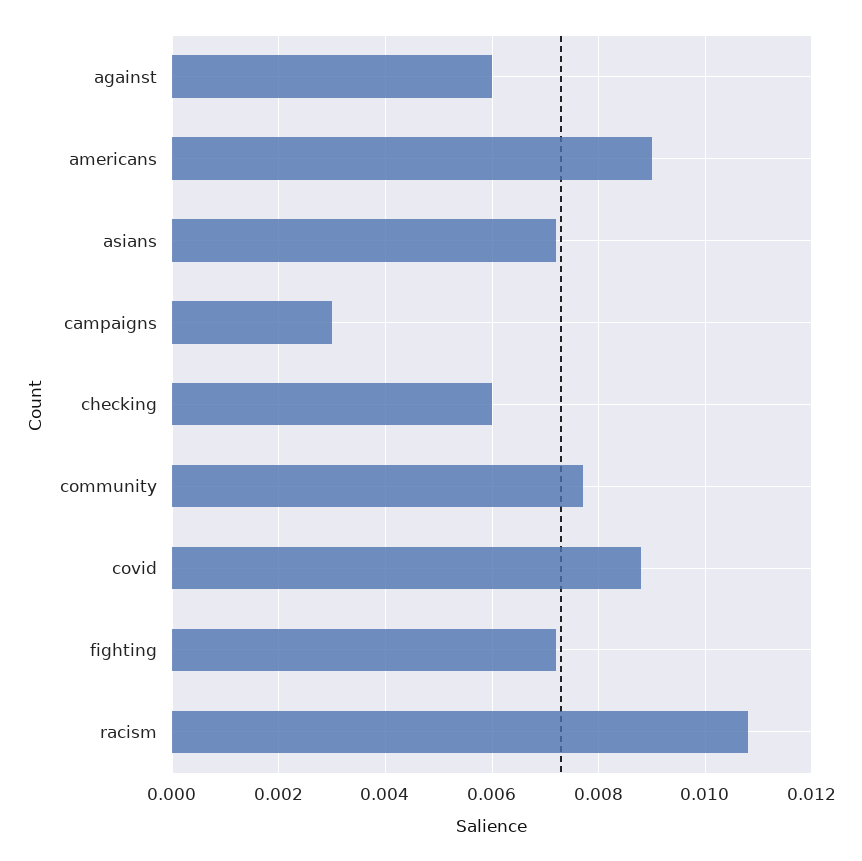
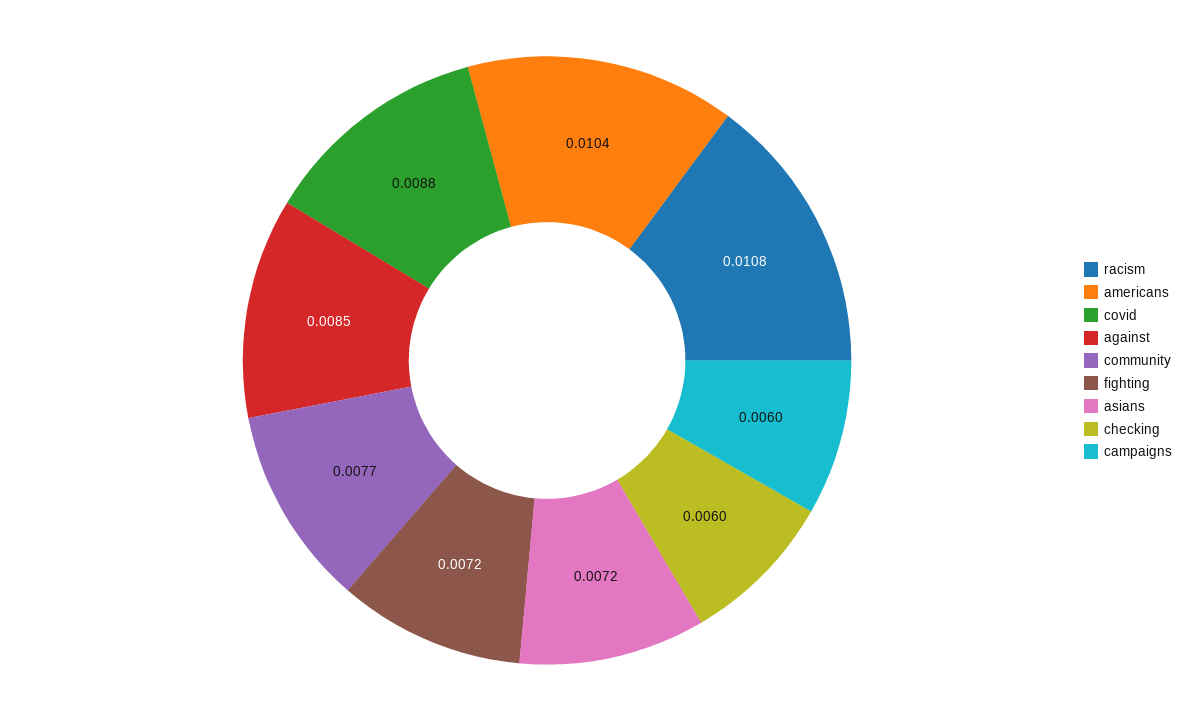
  {
-   "against": 0.006,
+   "against": 0.0085,
-   "americans": 0.009,
+   "americans": 0.0104,
    "asians": 0.0072,
-   "campaigns": 0.003,
+   "campaigns": 0.006,
    "checking": 0.006,
    "community": 0.0077,
    "covid": 0.0088,
    "fighting": 0.0072,
    "racism": 0.0108
  }

